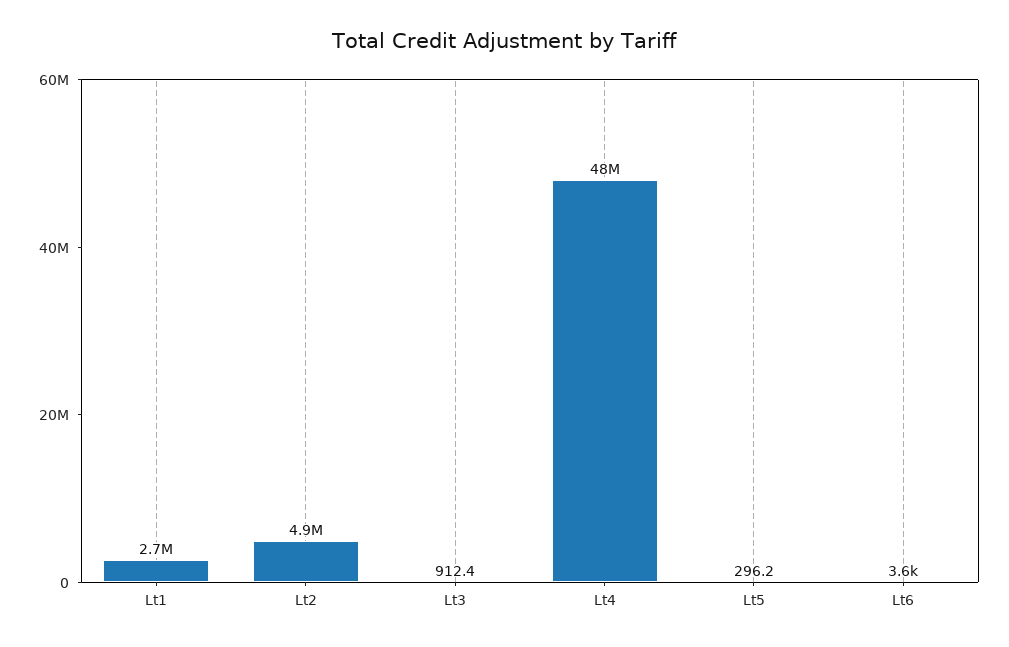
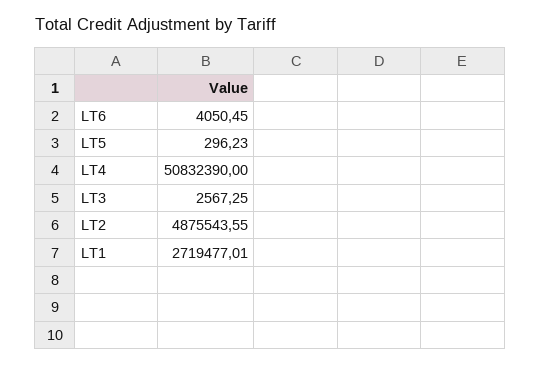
  {
    "Lt1": 2719477.01,
    "Lt2": 4875543.55,
-   "Lt3": 912.4,
+   "Lt3": 2567.25,
-   "Lt4": 48000000,
+   "Lt4": 50832390,
    "Lt5": 296.23,
-   "Lt6": 3600
+   "Lt6": 4050.45
  }

